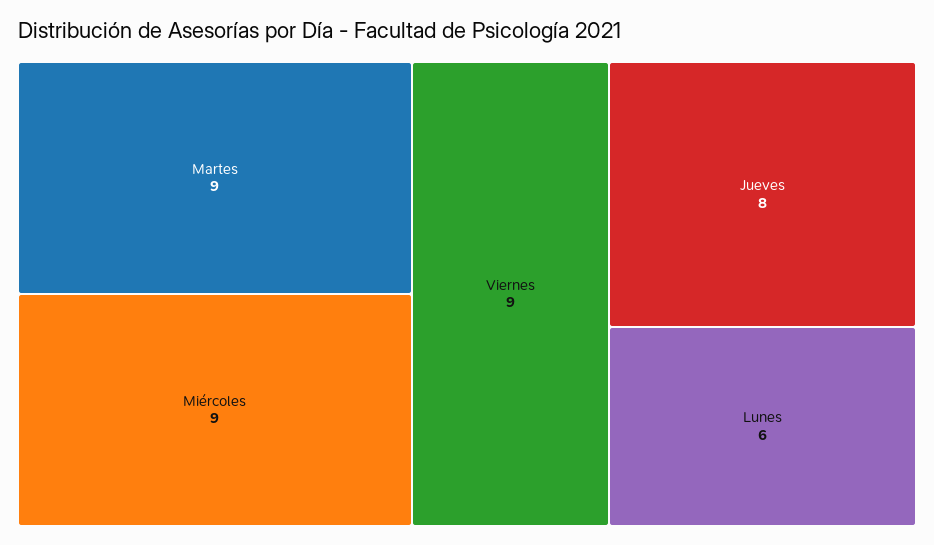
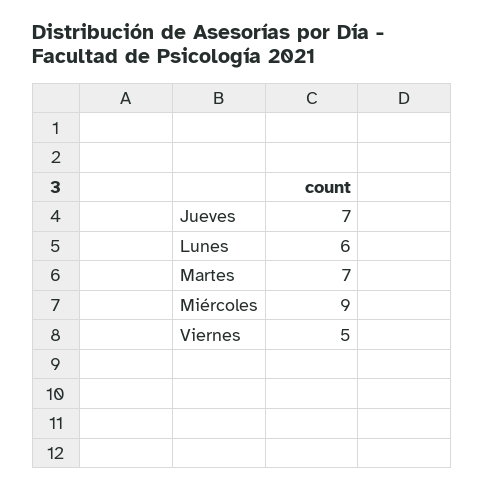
  {
-   "Martes": 9,
+   "Martes": 7,
    "Miércoles": 9,
-   "Viernes": 9,
+   "Viernes": 5,
-   "Jueves": 8,
+   "Jueves": 7,
    "Lunes": 6
  }

